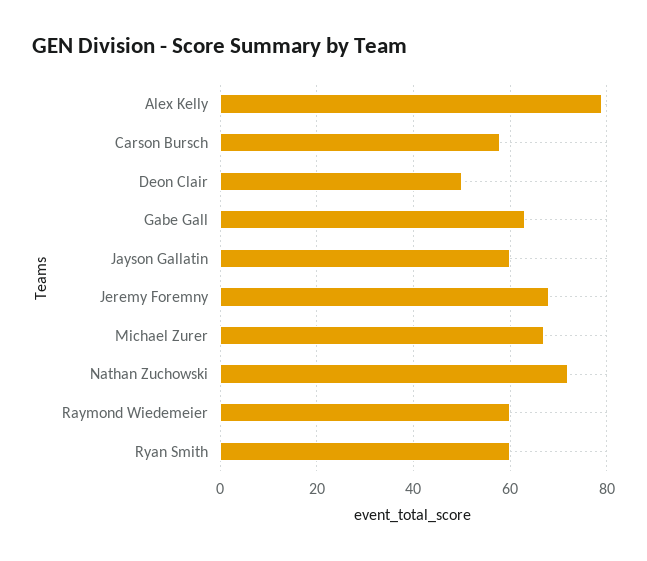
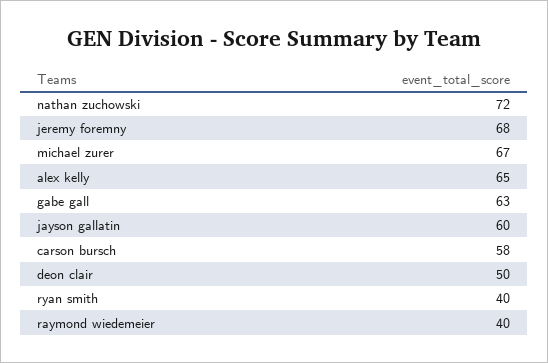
  {
-   "Alex Kelly": 80,
+   "Alex Kelly": 65,
    "Carson Bursch": 58,
    "Deon Clair": 50,
    "Gabe Gall": 63,
    "Jayson Gallatin": 60,
    "Jeremy Foremny": 68,
    "Michael Zurer": 67,
    "Nathan Zuchowski": 72,
-   "Raymond Wiedemeier": 60,
+   "Raymond Wiedemeier": 40,
-   "Ryan Smith": 60
+   "Ryan Smith": 40
  }

